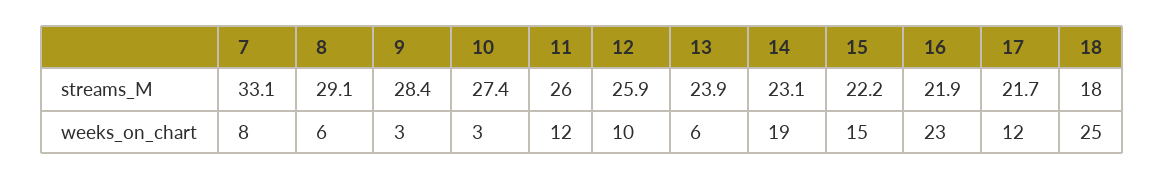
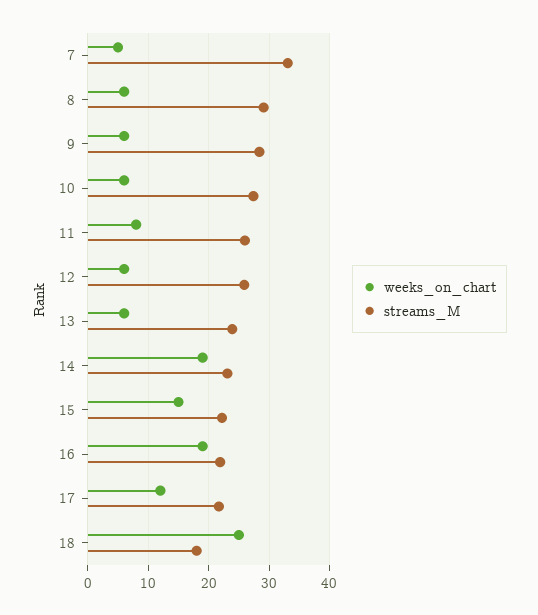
  {
    "streams_M": {
      "7": 33.1,
      "8": 29.1,
      "9": 28.4,
      "10": 27.4,
      "11": 26,
      "12": 25.9,
      "13": 23.9,
      "14": 23.1,
      "15": 22.2,
      "16": 21.9,
      "17": 21.7,
      "18": 18
    },
    "weeks_on_chart": {
-     "7": 8,
+     "7": 5,
      "8": 6,
-     "9": 3,
+     "9": 6,
-     "10": 3,
+     "10": 6,
-     "11": 12,
+     "11": 8,
-     "12": 10,
+     "12": 6,
      "13": 6,
      "14": 19,
      "15": 15,
-     "16": 23,
+     "16": 19,
      "17": 12,
      "18": 25
    }
  }

